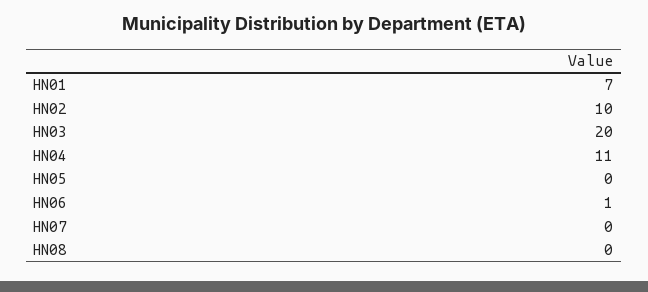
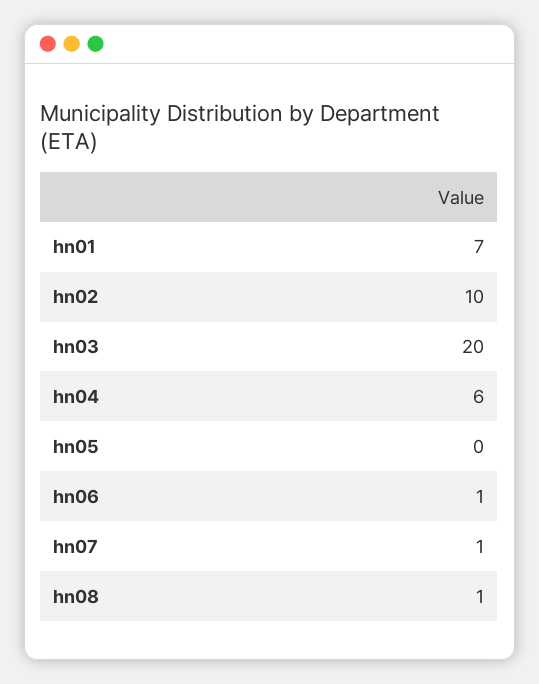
  {
    "HN01": 7,
    "HN02": 10,
    "HN03": 20,
-   "HN04": 11,
+   "HN04": 6,
    "HN05": 0,
    "HN06": 1,
-   "HN07": 0,
+   "HN07": 1,
-   "HN08": 0
+   "HN08": 1
  }

